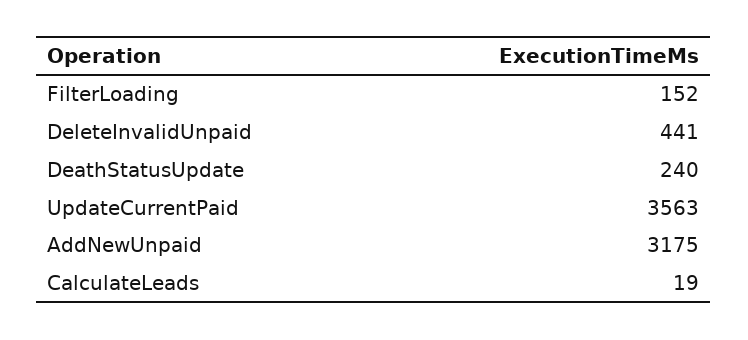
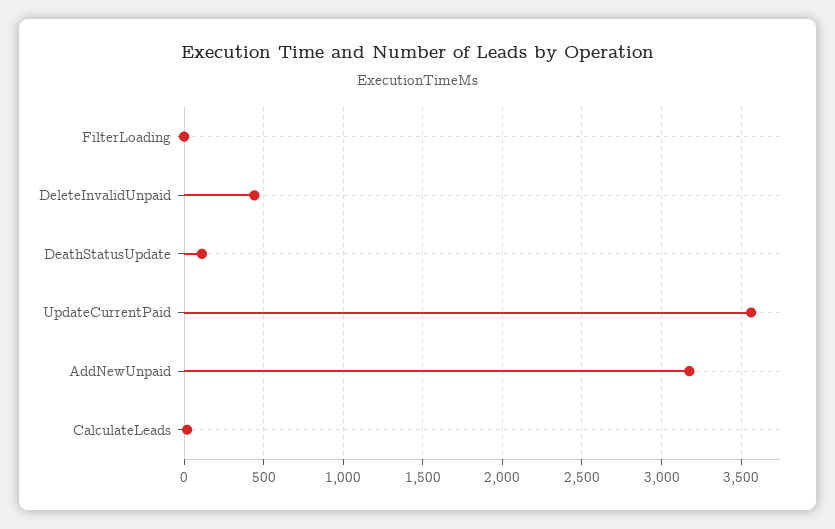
  {
-   "FilterLoading": 152,
+   "FilterLoading": 0,
    "DeleteInvalidUnpaid": 441,
-   "DeathStatusUpdate": 240,
+   "DeathStatusUpdate": 100,
    "UpdateCurrentPaid": 3563,
    "AddNewUnpaid": 3175,
    "CalculateLeads": 19
  }

